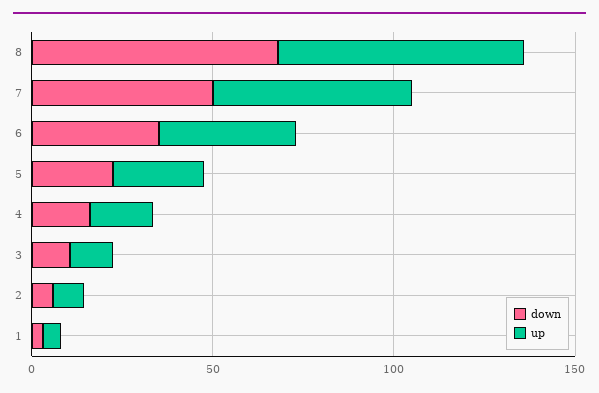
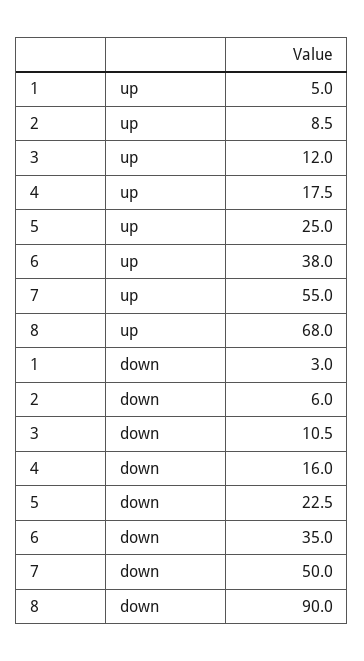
  {
    "down": {
-     "8": 70,
+     "8": 90,
      "7": 50,
      "6": 35,
      "5": 22.5,
      "4": 16,
      "3": 10.5,
      "2": 6,
      "1": 3
    },
    "up": {
      "8": 68,
      "7": 55,
      "6": 38,
      "5": 25,
      "4": 17.5,
      "3": 12,
      "2": 8.5,
      "1": 5
    }
  }

